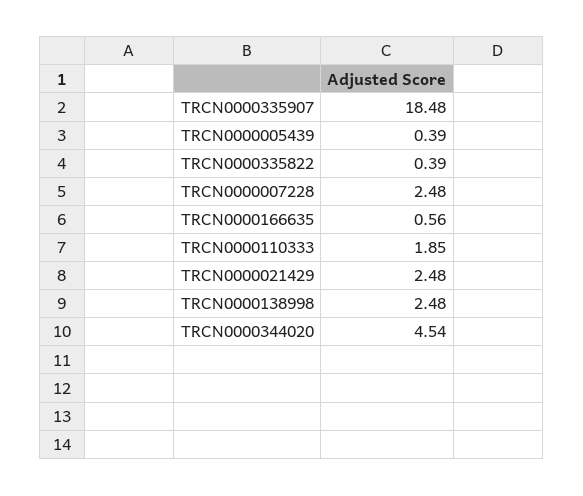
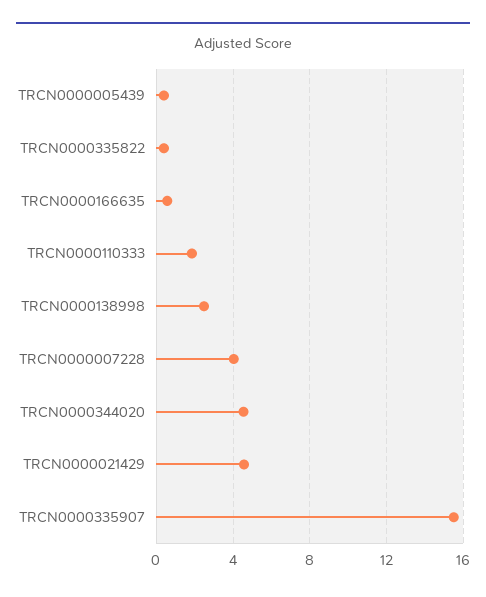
  {
-   "TRCN0000335907": 18.48,
+   "TRCN0000335907": 15.5,
    "TRCN0000005439": 0.39,
    "TRCN0000335822": 0.39,
-   "TRCN0000007228": 2.48,
+   "TRCN0000007228": 4,
    "TRCN0000166635": 0.56,
    "TRCN0000110333": 1.85,
-   "TRCN0000021429": 2.48,
+   "TRCN0000021429": 4.5,
    "TRCN0000138998": 2.48,
    "TRCN0000344020": 4.54
  }

